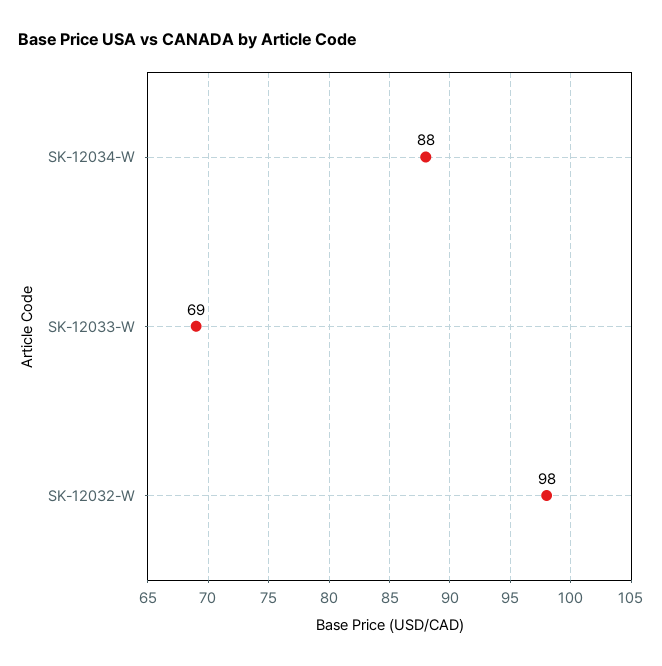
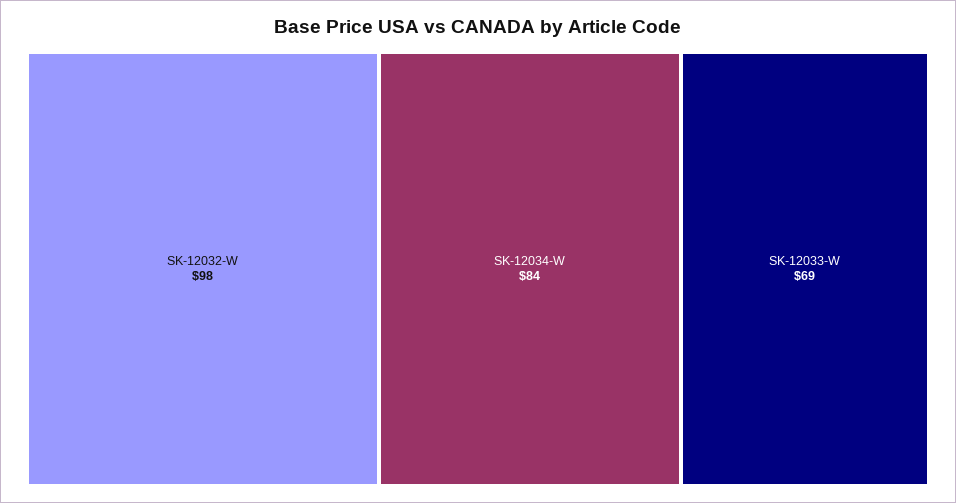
  {
-   "SK-12034-W": 88,
+   "SK-12034-W": 84,
    "SK-12033-W": 69,
    "SK-12032-W": 98
  }

